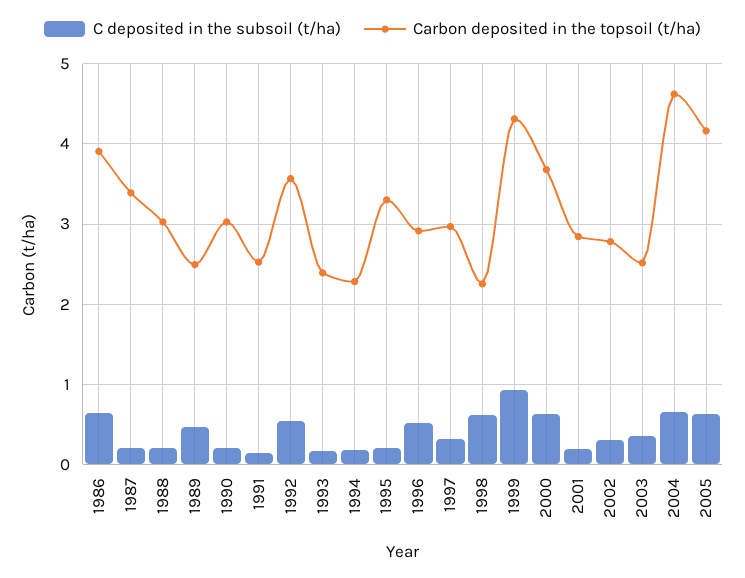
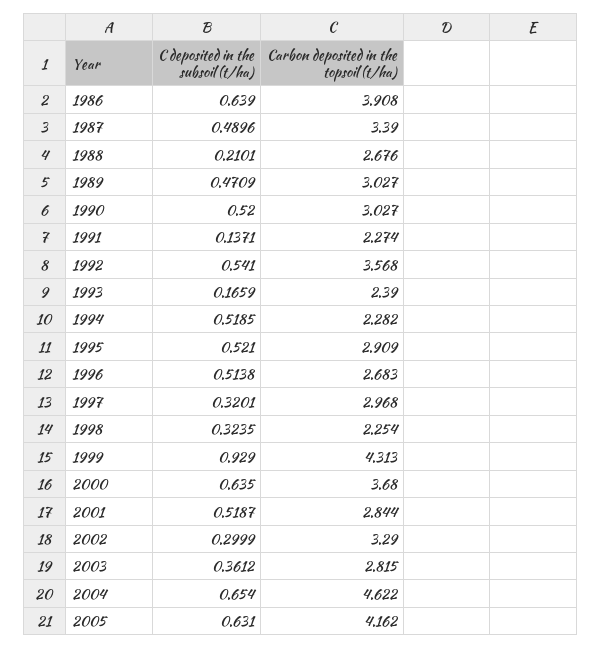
  {
    "C deposited in the subsoil (t/ha)": {
      "1986": 0.639,
-     "1987": 0.2,
+     "1987": 0.4896,
      "1988": 0.2101,
      "1989": 0.4709,
-     "1990": 0.2,
+     "1990": 0.52,
      "1991": 0.1371,
      "1992": 0.541,
      "1993": 0.1659,
-     "1994": 0.2,
+     "1994": 0.5185,
-     "1995": 0.2,
+     "1995": 0.521,
      "1996": 0.5138,
      "1997": 0.3201,
-     "1998": 0.6,
+     "1998": 0.3235,
      "1999": 0.929,
      "2000": 0.635,
-     "2001": 0.2,
+     "2001": 0.5187,
      "2002": 0.2999,
      "2003": 0.3612,
      "2004": 0.654,
      "2005": 0.631
    },
    "Carbon deposited in the topsoil (t/ha)": {
      "1986": 3.908,
      "1987": 3.39,
-     "1988": 3,
+     "1988": 2.676,
-     "1989": 2.5,
+     "1989": 3.027,
      "1990": 3.027,
-     "1991": 2.5,
+     "1991": 2.274,
      "1992": 3.568,
      "1993": 2.39,
      "1994": 2.282,
-     "1995": 3.3,
+     "1995": 2.909,
-     "1996": 2.9,
+     "1996": 2.683,
      "1997": 2.968,
      "1998": 2.254,
      "1999": 4.313,
      "2000": 3.68,
      "2001": 2.844,
-     "2002": 2.8,
+     "2002": 3.29,
-     "2003": 2.5,
+     "2003": 2.815,
      "2004": 4.622,
      "2005": 4.162
    }
  }

